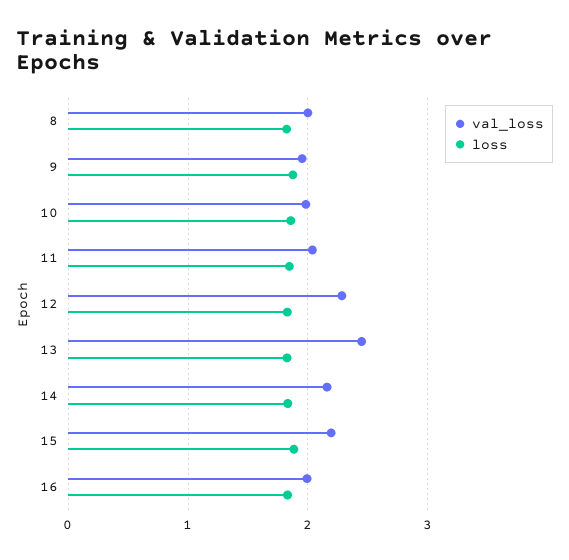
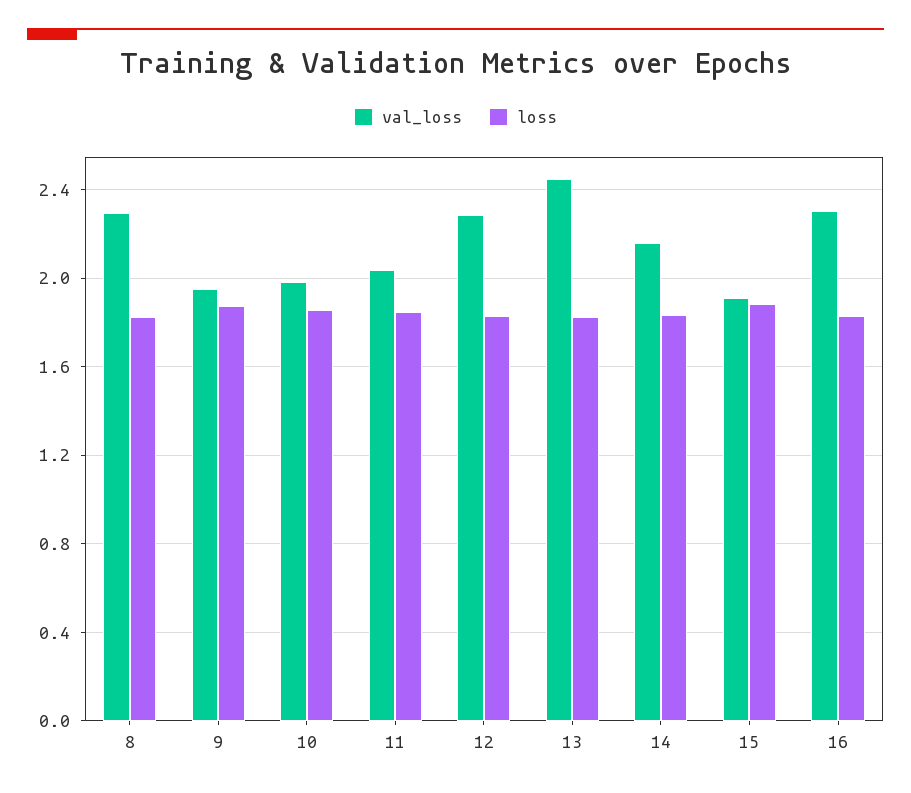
  {
    "val_loss": {
-     "8": 2,
+     "8": 2.3,
      "9": 1.95,
      "10": 2,
      "11": 2.05,
      "12": 2.3,
      "13": 2.45,
      "14": 2.15,
-     "15": 2.2,
+     "15": 1.9,
-     "16": 2
+     "16": 2.3
    },
    "loss": {
      "8": 1.8,
      "9": 1.85,
      "10": 1.85,
      "11": 1.85,
      "12": 1.85,
      "13": 1.85,
      "14": 1.85,
      "15": 1.9,
      "16": 1.85
    }
  }

